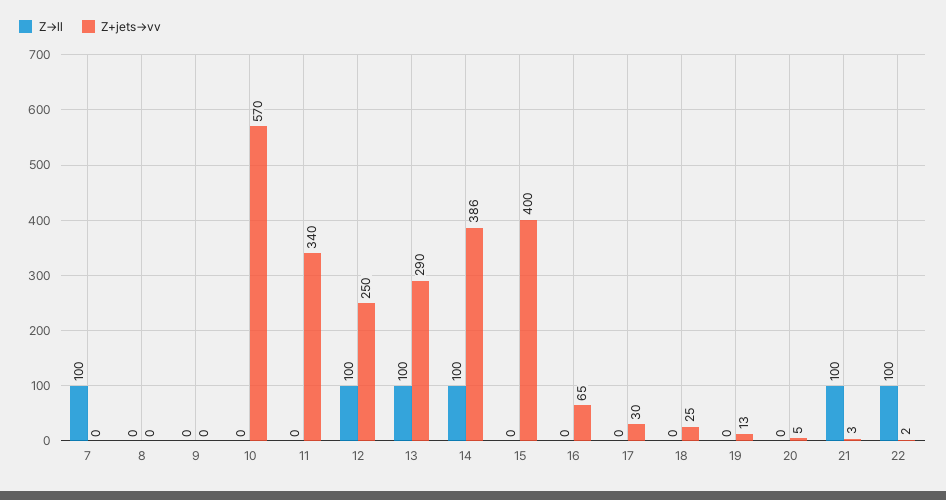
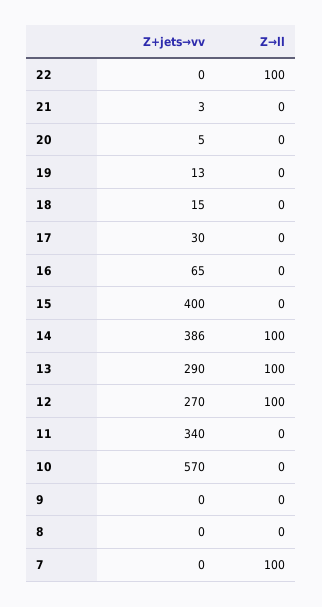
  {
    "Z→ll": {
      "7": 100,
      "8": 0,
      "9": 0,
      "10": 0,
      "11": 0,
      "12": 100,
      "13": 100,
      "14": 100,
      "15": 0,
      "16": 0,
      "17": 0,
      "18": 0,
      "19": 0,
      "20": 0,
-     "21": 100,
+     "21": 0,
      "22": 100
    },
    "Z+jets→vv": {
      "7": 0,
      "8": 0,
      "9": 0,
      "10": 570,
      "11": 340,
-     "12": 250,
+     "12": 270,
      "13": 290,
      "14": 386,
      "15": 400,
      "16": 65,
      "17": 30,
-     "18": 25,
+     "18": 15,
      "19": 13,
      "20": 5,
      "21": 3,
-     "22": 2
+     "22": 0
    }
  }

